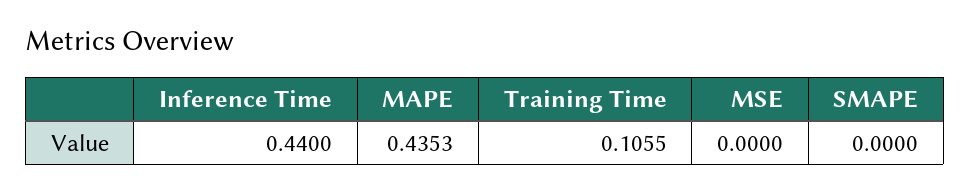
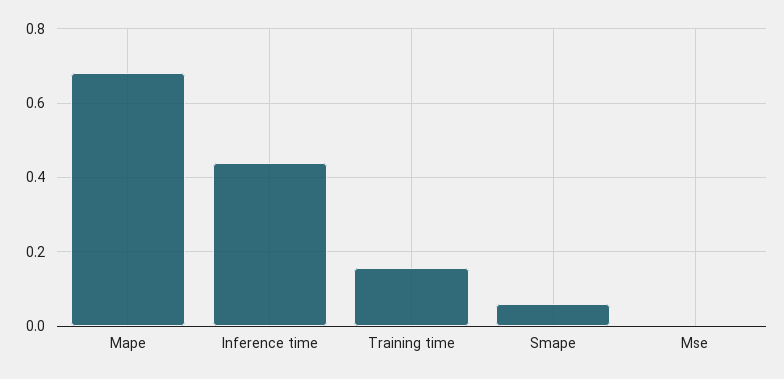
  {
    "Inference Time": 0.44,
-   "MAPE": 0.4353,
+   "MAPE": 0.68,
-   "Training Time": 0.1055,
+   "Training Time": 0.16,
    "MSE": 0,
-   "SMAPE": 0
+   "SMAPE": 0.06
  }

